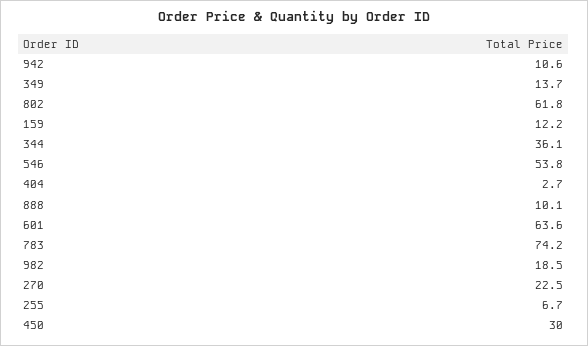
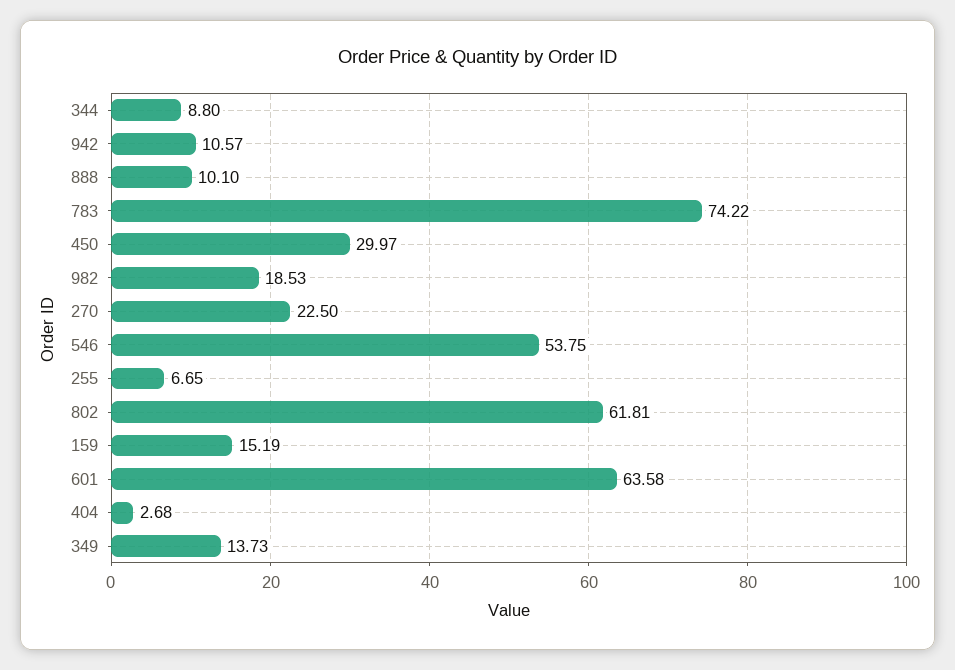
  {
    "942": 10.57,
    "349": 13.73,
    "802": 61.81,
-   "159": 12.2,
+   "159": 15.19,
-   "344": 36.1,
+   "344": 8.8,
    "546": 53.75,
    "404": 2.68,
    "888": 10.1,
    "601": 63.58,
    "783": 74.22,
    "982": 18.53,
    "270": 22.5,
    "255": 6.65,
    "450": 29.97
  }

